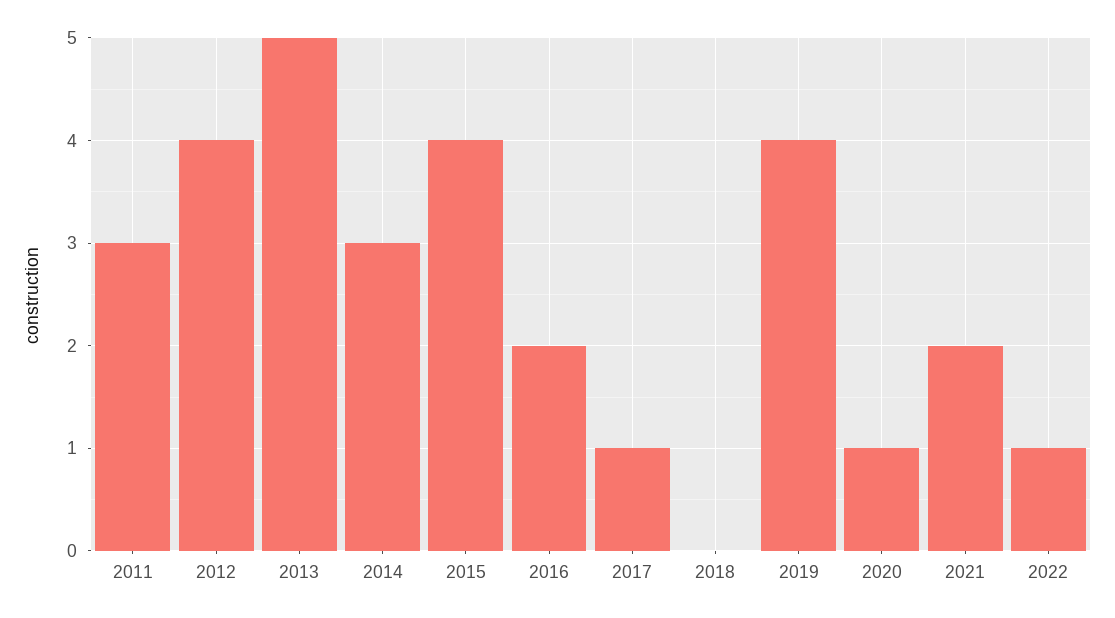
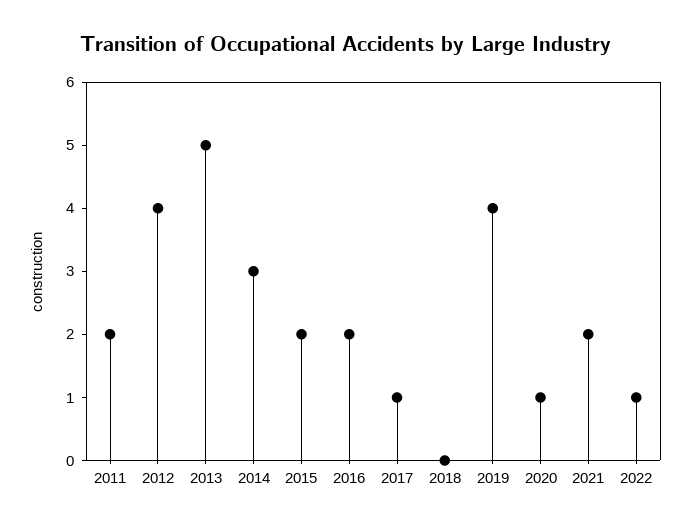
  {
-   "2011": 3,
+   "2011": 2,
    "2012": 4,
    "2013": 5,
    "2014": 3,
-   "2015": 4,
+   "2015": 2,
    "2016": 2,
    "2017": 1,
    "2018": 0,
    "2019": 4,
    "2020": 1,
    "2021": 2,
    "2022": 1
  }

